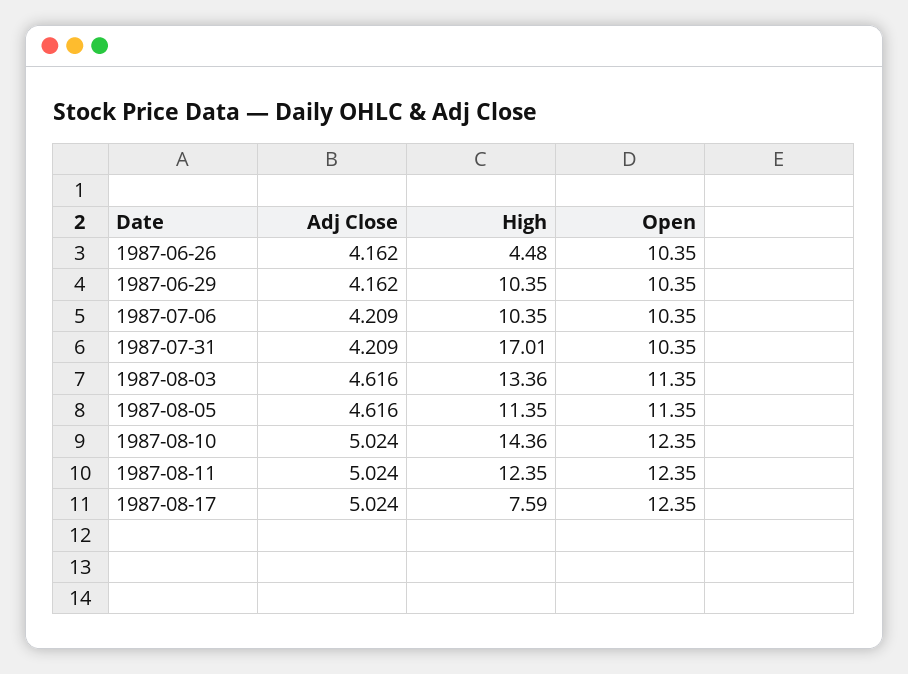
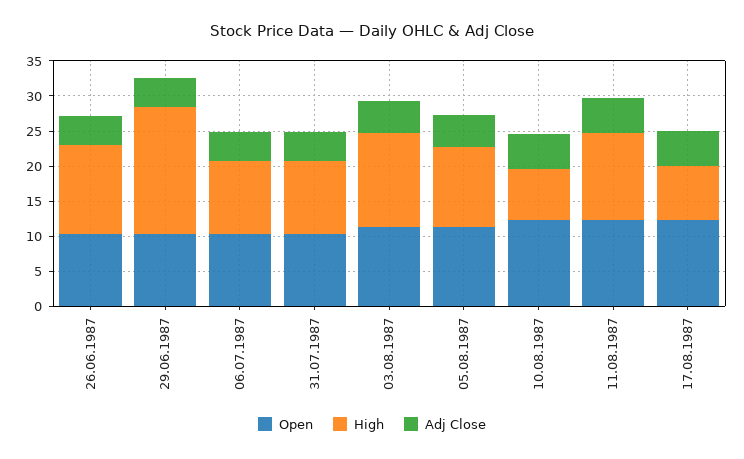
  {
    "Adj Close": {
      "1987-06-26": 4.162,
      "1987-06-29": 4.162,
      "1987-07-06": 4.209,
      "1987-07-31": 4.209,
      "1987-08-03": 4.616,
      "1987-08-05": 4.616,
      "1987-08-10": 5.024,
      "1987-08-11": 5.024,
      "1987-08-17": 5.024
    },
    "High": {
-     "1987-06-26": 4.48,
+     "1987-06-26": 12.5,
-     "1987-06-29": 10.35,
+     "1987-06-29": 17.5,
      "1987-07-06": 10.35,
-     "1987-07-31": 17.01,
+     "1987-07-31": 10,
      "1987-08-03": 13.36,
      "1987-08-05": 11.35,
-     "1987-08-10": 14.36,
+     "1987-08-10": 7.5,
      "1987-08-11": 12.35,
      "1987-08-17": 7.59
    },
    "Open": {
      "1987-06-26": 10.35,
      "1987-06-29": 10.35,
      "1987-07-06": 10.35,
      "1987-07-31": 10.35,
      "1987-08-03": 11.35,
      "1987-08-05": 11.35,
      "1987-08-10": 12.35,
      "1987-08-11": 12.35,
      "1987-08-17": 12.35
    }
  }

